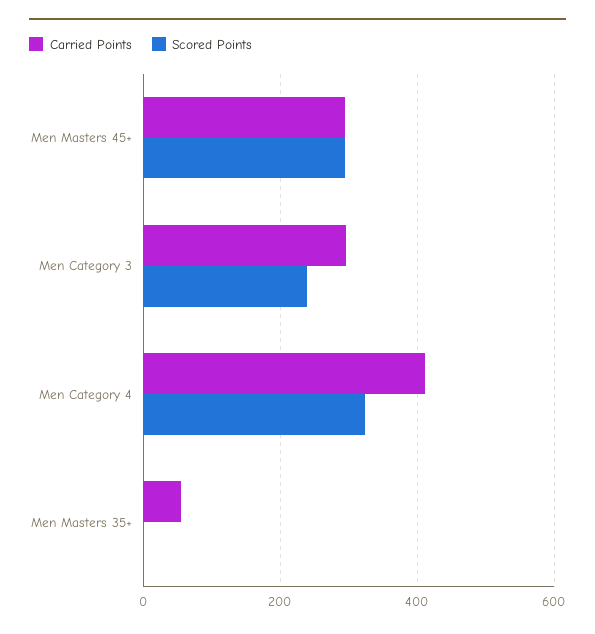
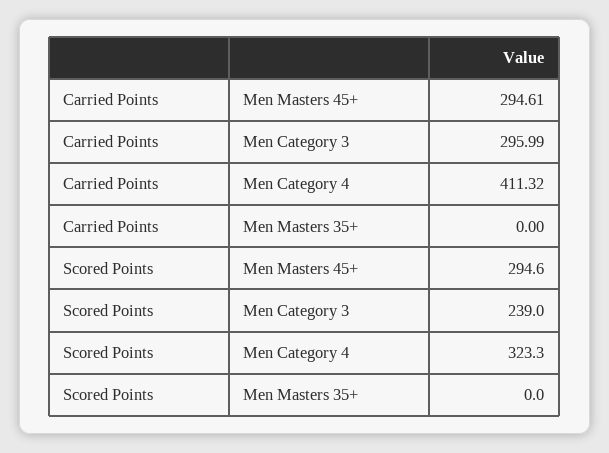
  {
    "Carried Points": {
      "Men Masters 45+": 294.61,
      "Men Category 3": 295.99,
      "Men Category 4": 411.32,
-     "Men Masters 35+": 60
+     "Men Masters 35+": 0
    },
    "Scored Points": {
      "Men Masters 45+": 294.6,
      "Men Category 3": 239,
      "Men Category 4": 323.3,
      "Men Masters 35+": 0
    }
  }

